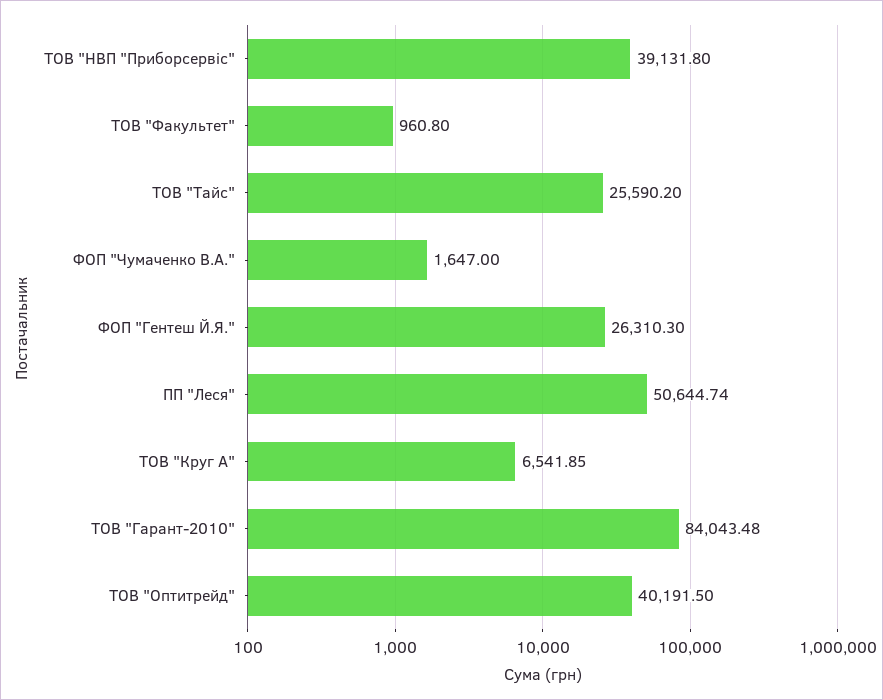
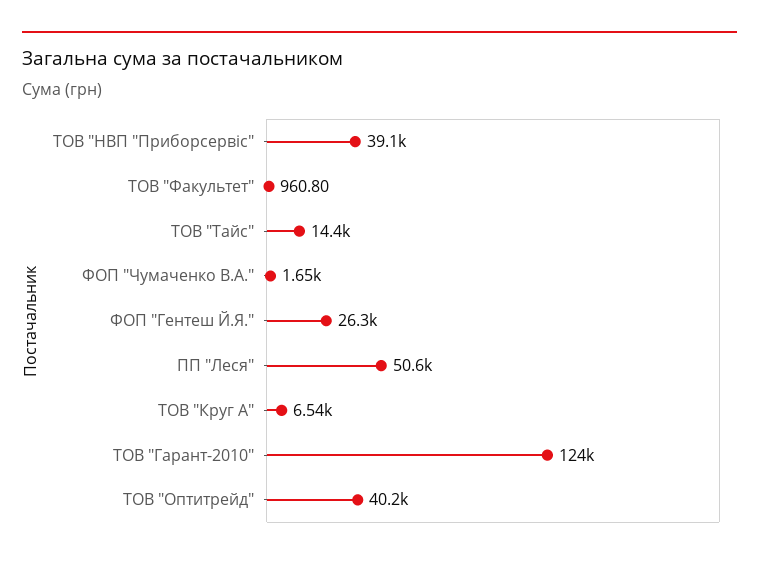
  {
    "ТОВ \"НВП \"Приборсервіс\"": 39131.8,
    "ТОВ \"Факультет\"": 960.8,
-   "ТОВ \"Тайс\"": 25590.2,
+   "ТОВ \"Тайс\"": 14400,
    "ФОП \"Чумаченко В.А.\"": 1647,
    "ФОП \"Гентеш Й.Я.\"": 26310.3,
    "ПП \"Леся\"": 50644.74,
    "ТОВ \"Круг А\"": 6541.85,
-   "ТОВ \"Гарант-2010\"": 84043.48,
+   "ТОВ \"Гарант-2010\"": 124000,
    "ТОВ \"Оптитрейд\"": 40191.5
  }

